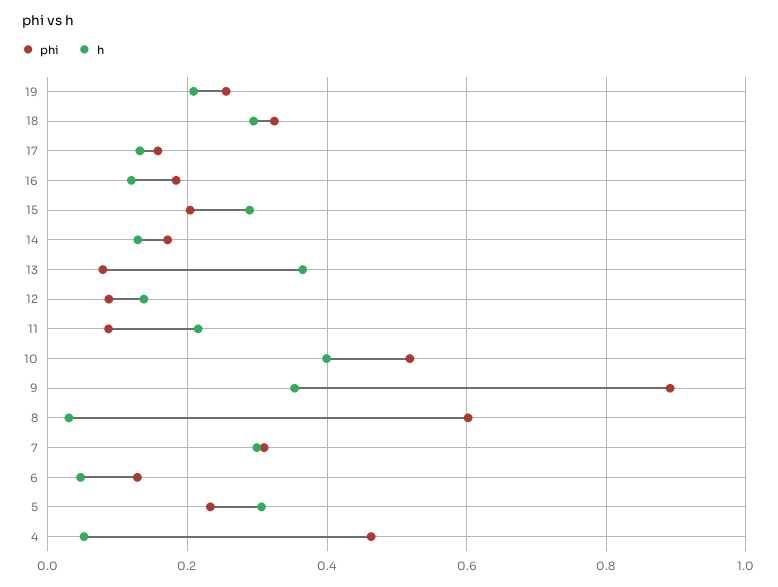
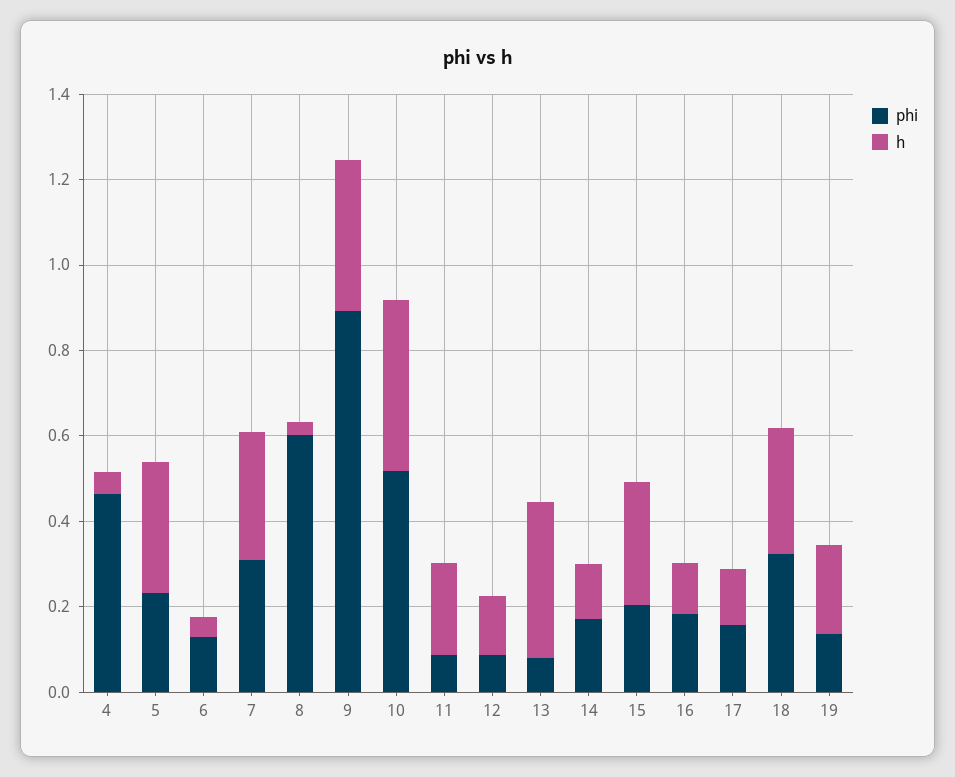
  {
    "phi": {
-     "19": 0.26,
+     "19": 0.15,
      "18": 0.32,
      "17": 0.16,
      "16": 0.18,
      "15": 0.2,
      "14": 0.18,
      "13": 0.08,
      "12": 0.08,
      "11": 0.08,
      "10": 0.52,
      "9": 0.9,
      "8": 0.6,
      "7": 0.3,
      "6": 0.12,
      "5": 0.24,
      "4": 0.46
    },
    "h": {
      "19": 0.2,
      "18": 0.3,
      "17": 0.14,
      "16": 0.12,
      "15": 0.28,
      "14": 0.12,
      "13": 0.36,
      "12": 0.14,
      "11": 0.22,
      "10": 0.4,
      "9": 0.36,
      "8": 0.04,
      "7": 0.3,
      "6": 0.04,
      "5": 0.3,
      "4": 0.06
    }
  }

